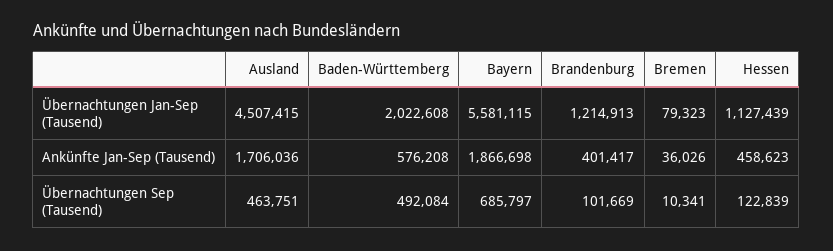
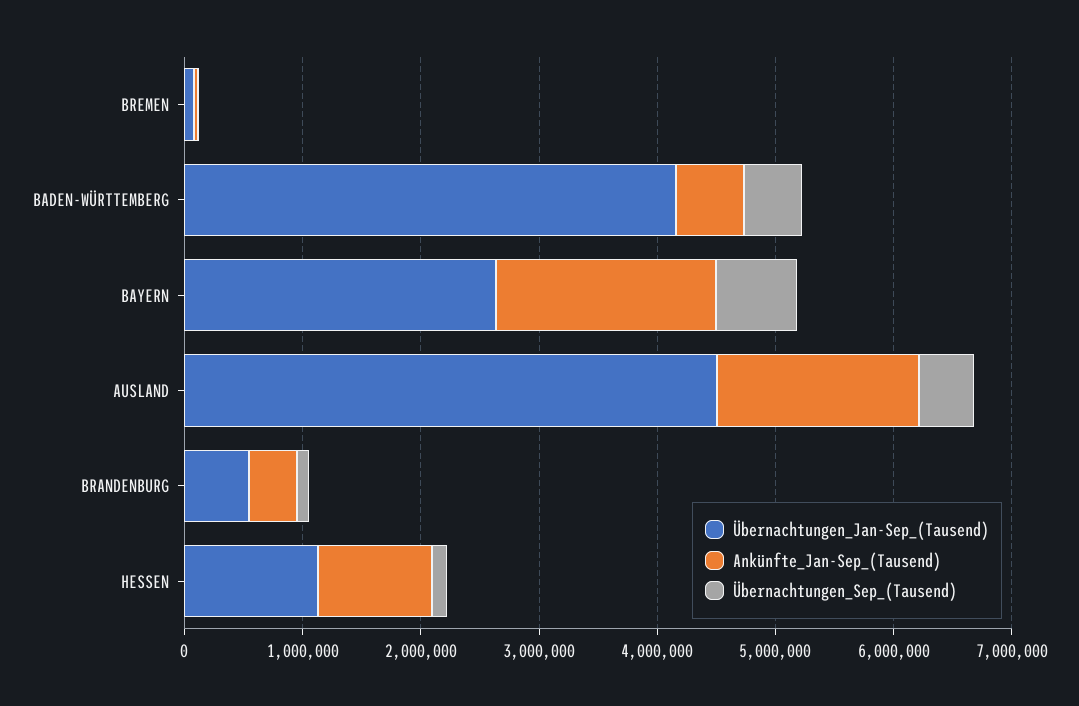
  {
    "Übernachtungen Jan-Sep (Tausend)": {
      "Ausland": 4507415,
-     "Baden-Württemberg": 2022608,
+     "Baden-Württemberg": 4200000,
-     "Bayern": 5581115,
+     "Bayern": 2600000,
-     "Brandenburg": 1214913,
+     "Brandenburg": 600000,
      "Bremen": 79323,
      "Hessen": 1127439
    },
    "Ankünfte Jan-Sep (Tausend)": {
      "Ausland": 1706036,
      "Baden-Württemberg": 576208,
      "Bayern": 1866698,
      "Brandenburg": 401417,
      "Bremen": 36026,
-     "Hessen": 458623
+     "Hessen": 1000000
    },
    "Übernachtungen Sep (Tausend)": {
      "Ausland": 463751,
      "Baden-Württemberg": 492084,
      "Bayern": 685797,
      "Brandenburg": 101669,
      "Bremen": 10341,
      "Hessen": 122839
    }
  }

